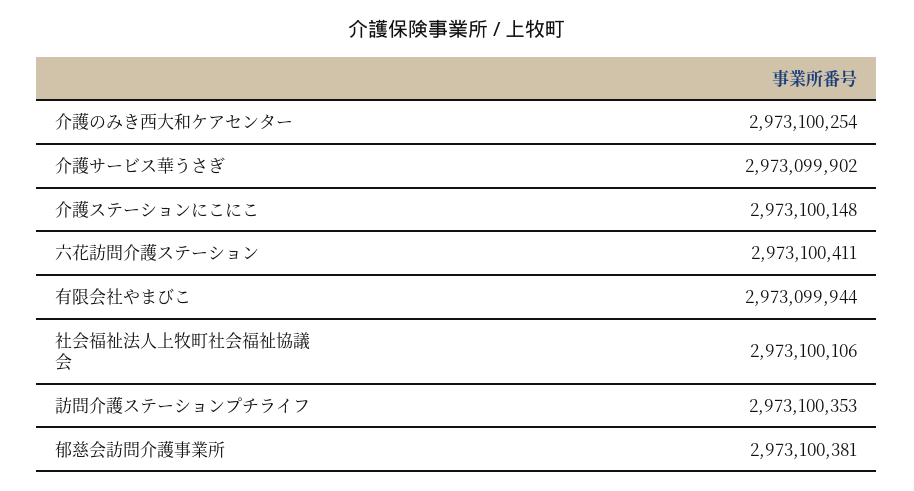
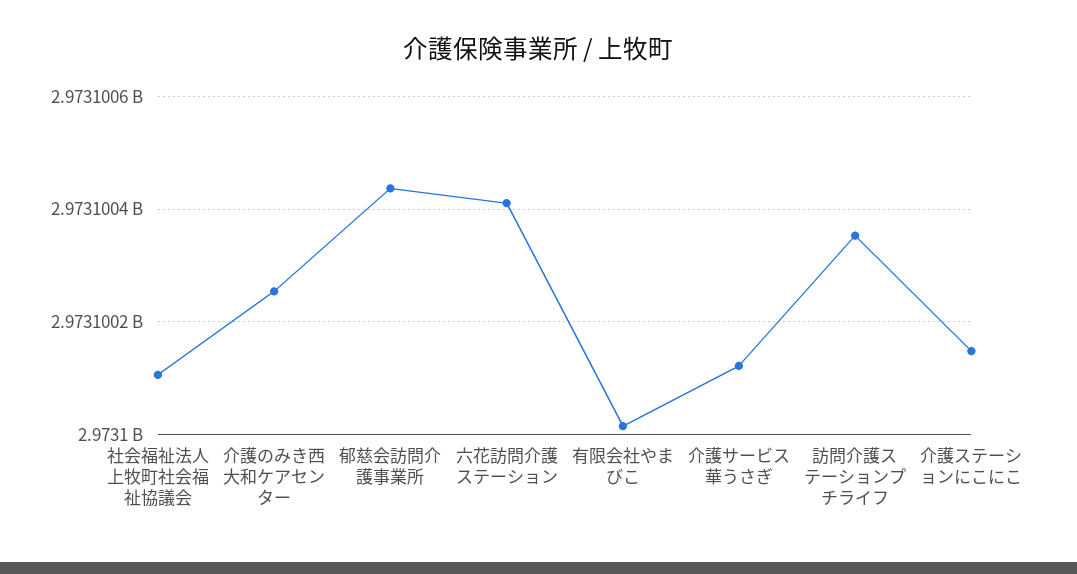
  {
    "介護のみき西大和ケアセンター": 2973100254,
-   "介護サービス華うさぎ": 2973099902,
+   "介護サービス華うさぎ": 2973100120,
    "介護ステーションにこにこ": 2973100148,
    "六花訪問介護ステーション": 2973100411,
-   "有限会社やまびこ": 2973099944,
+   "有限会社やまびこ": 2973100020,
    "社会福祉法人上牧町社会福祉協議会": 2973100106,
    "訪問介護ステーションプチライフ": 2973100353,
-   "郁慈会訪問介護事業所": 2973100381
+   "郁慈会訪問介護事業所": 2973100440
  }

